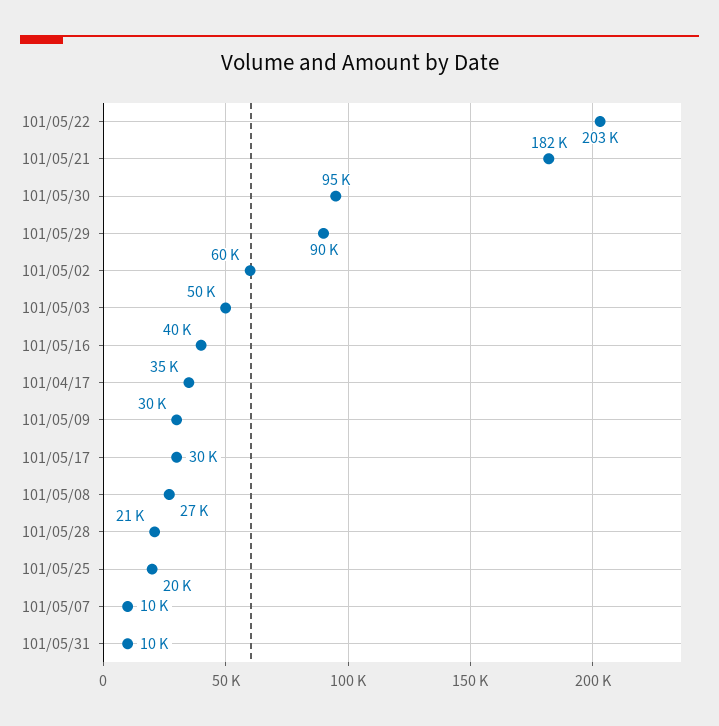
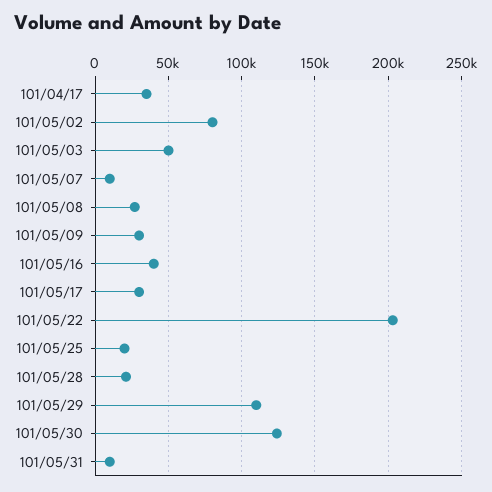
  {
    "101/05/22": 203000,
-   "101/05/21": 182000,
-   "101/05/30": 95000,
+   "101/05/30": 125000,
-   "101/05/29": 90000,
+   "101/05/29": 110000,
-   "101/05/02": 60000,
+   "101/05/02": 80000,
    "101/05/03": 50000,
    "101/05/16": 40000,
    "101/04/17": 35000,
    "101/05/09": 30000,
    "101/05/17": 30000,
    "101/05/08": 27000,
    "101/05/28": 21000,
    "101/05/25": 20000,
    "101/05/07": 10000,
    "101/05/31": 10000
  }

